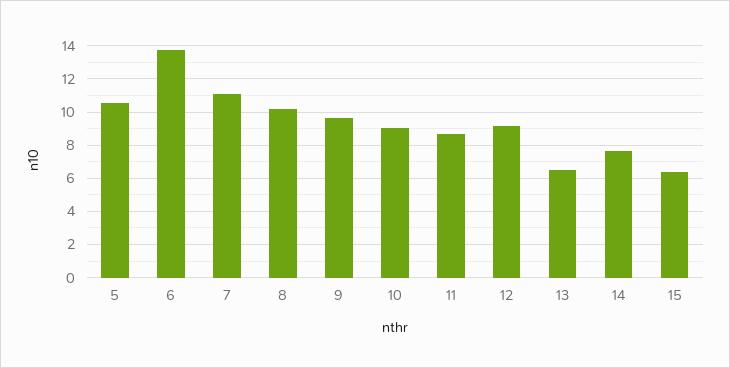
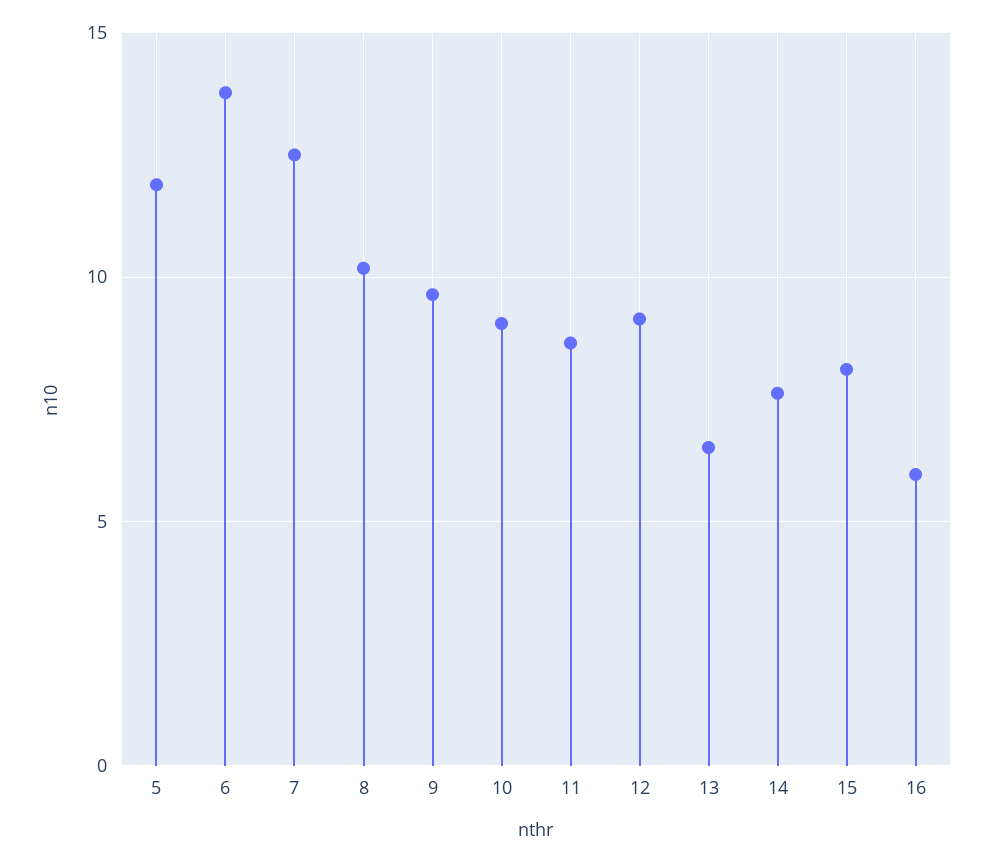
  {
-   "5": 10.5,
+   "5": 12,
    "6": 14,
-   "7": 11,
+   "7": 12.5,
    "8": 10,
    "9": 9.5,
    "10": 9,
    "11": 8.5,
    "12": 9,
    "13": 6.5,
    "14": 7.5,
-   "15": 6.5
+   "15": 8,
+   "16": 6
  }

